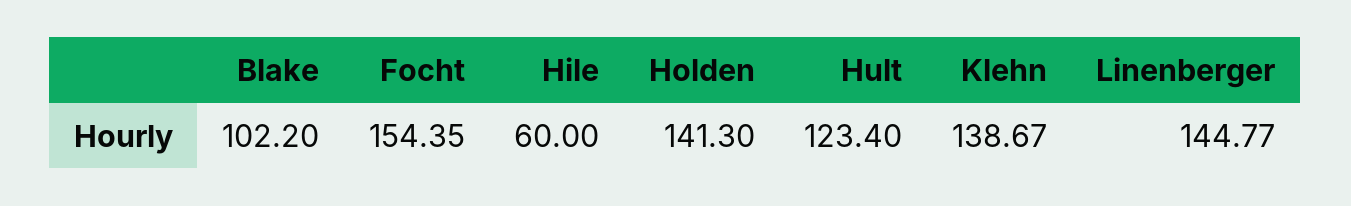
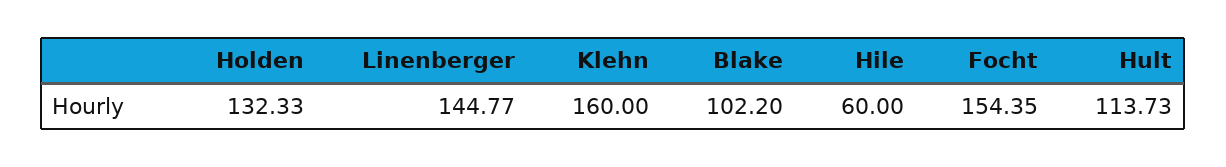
  {
    "Blake": 102.2,
    "Focht": 154.35,
    "Hile": 60,
-   "Holden": 141.3,
+   "Holden": 132.33,
-   "Hult": 123.4,
+   "Hult": 113.73,
-   "Klehn": 138.67,
+   "Klehn": 160,
    "Linenberger": 144.77
  }

